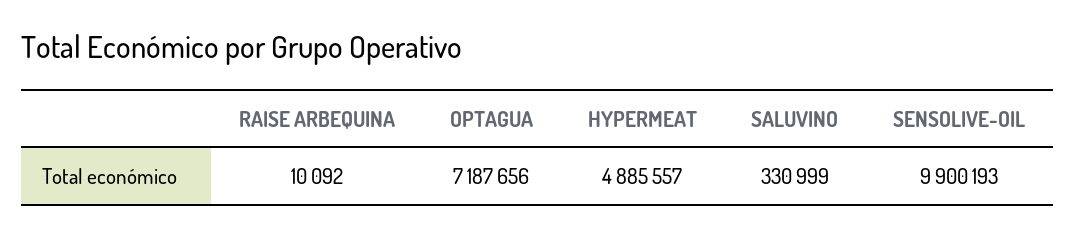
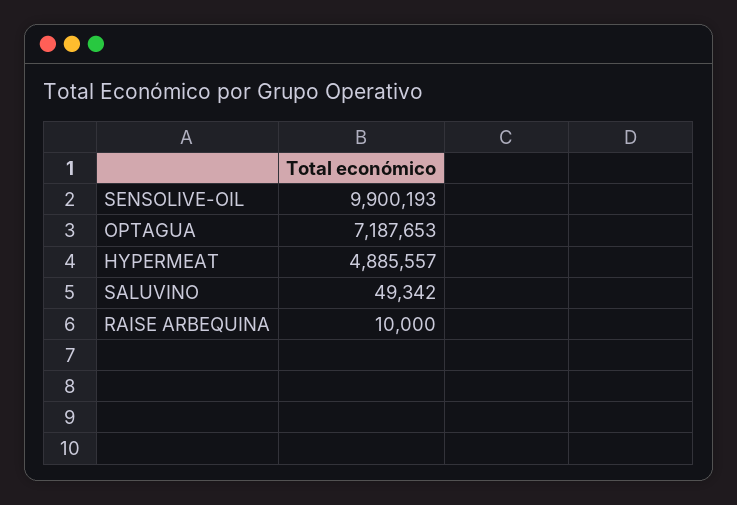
  {
-   "RAISE ARBEQUINA": 10092,
+   "RAISE ARBEQUINA": 10000,
-   "OPTAGUA": 7187656,
+   "OPTAGUA": 7187653,
    "HYPERMEAT": 4885557,
-   "SALUVINO": 330999,
+   "SALUVINO": 49342,
    "SENSOLIVE-OIL": 9900193
  }

